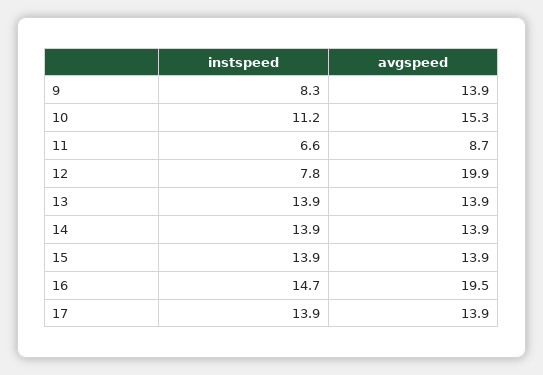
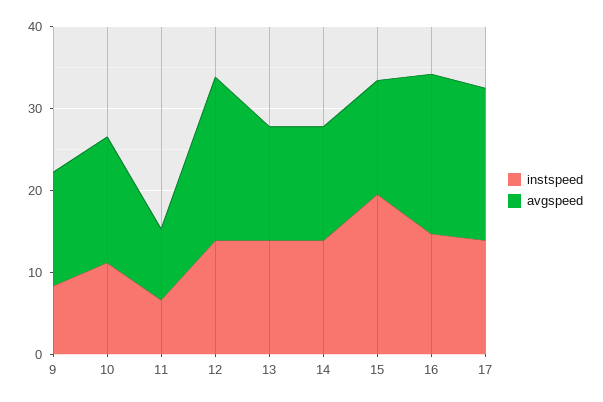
  {
    "instspeed": {
      "9": 8.3,
      "10": 11.2,
      "11": 6.6,
-     "12": 7.8,
+     "12": 14,
      "13": 13.9,
      "14": 13.9,
-     "15": 13.9,
+     "15": 20,
      "16": 14.7,
      "17": 13.9
    },
    "avgspeed": {
      "9": 13.9,
      "10": 15.3,
      "11": 8.7,
      "12": 19.9,
      "13": 13.9,
      "14": 13.9,
      "15": 13.9,
      "16": 19.5,
-     "17": 13.9
+     "17": 18
    }
  }

